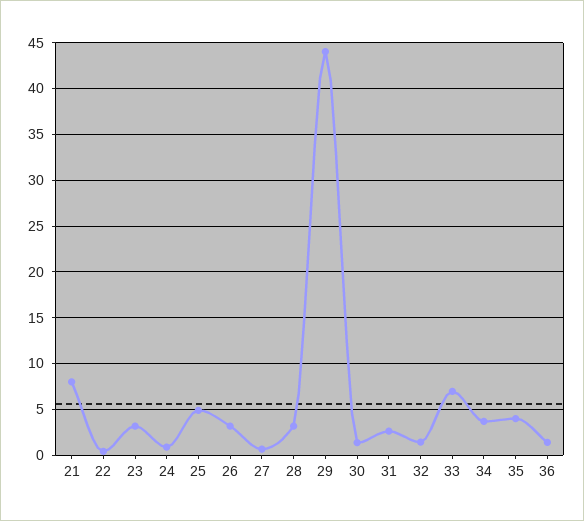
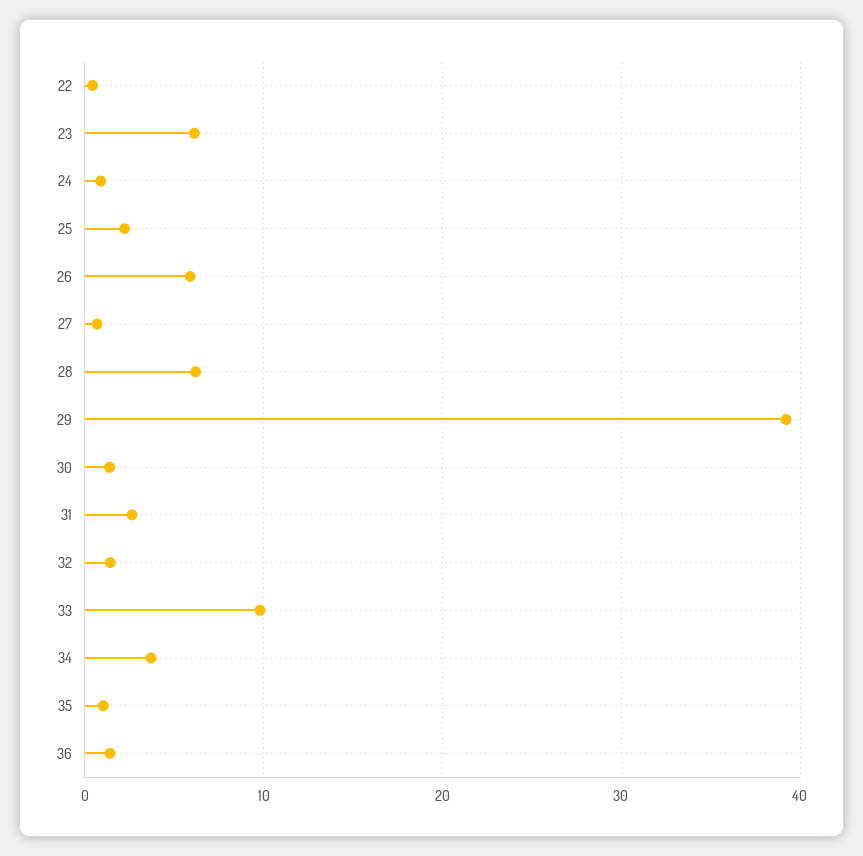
  {
-   "21": 8,
    "22": 0,
-   "23": 3,
+   "23": 6,
    "24": 1,
-   "25": 5,
+   "25": 2,
-   "26": 3,
+   "26": 6,
    "27": 1,
-   "28": 3,
+   "28": 6,
-   "29": 44,
+   "29": 39,
    "30": 1,
    "31": 3,
    "32": 1,
-   "33": 7,
+   "33": 10,
    "34": 4,
-   "35": 4,
+   "35": 1,
    "36": 1
  }

